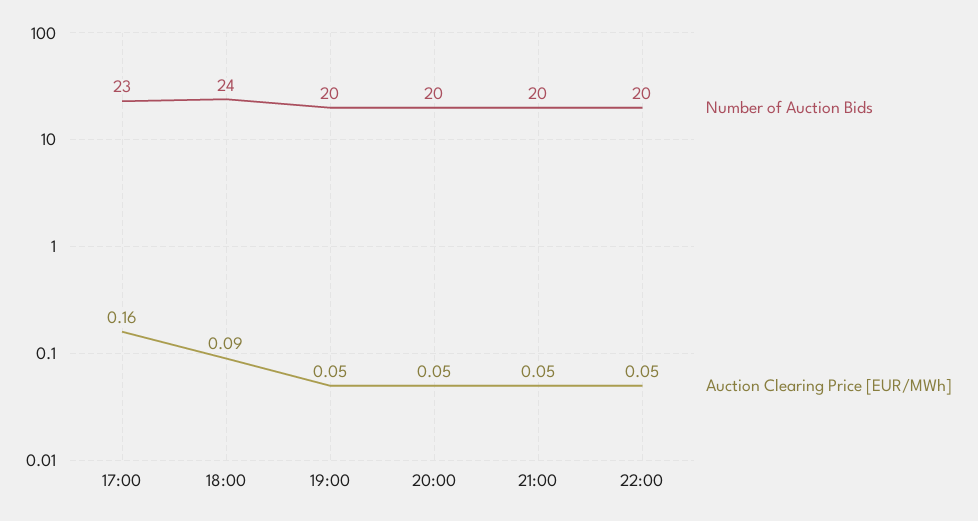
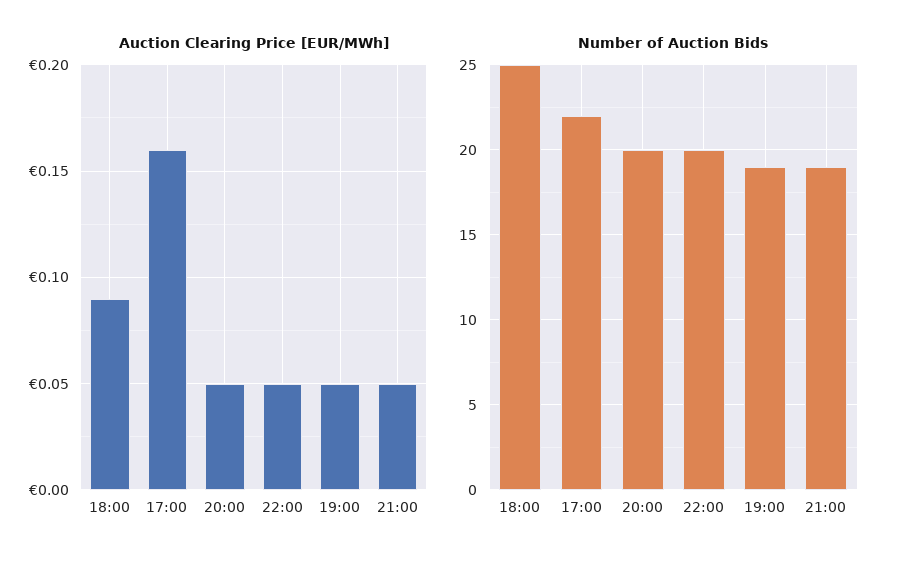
  {
    "Number of Auction Bids": {
-     "17:00": 23,
+     "17:00": 22,
-     "18:00": 24,
+     "18:00": 25,
-     "19:00": 20,
+     "19:00": 19,
      "20:00": 20,
-     "21:00": 20,
+     "21:00": 19,
      "22:00": 20
    },
    "Auction Clearing Price [EUR/MWh]": {
      "17:00": 0.16,
      "18:00": 0.09,
      "19:00": 0.05,
      "20:00": 0.05,
      "21:00": 0.05,
      "22:00": 0.05
    }
  }

